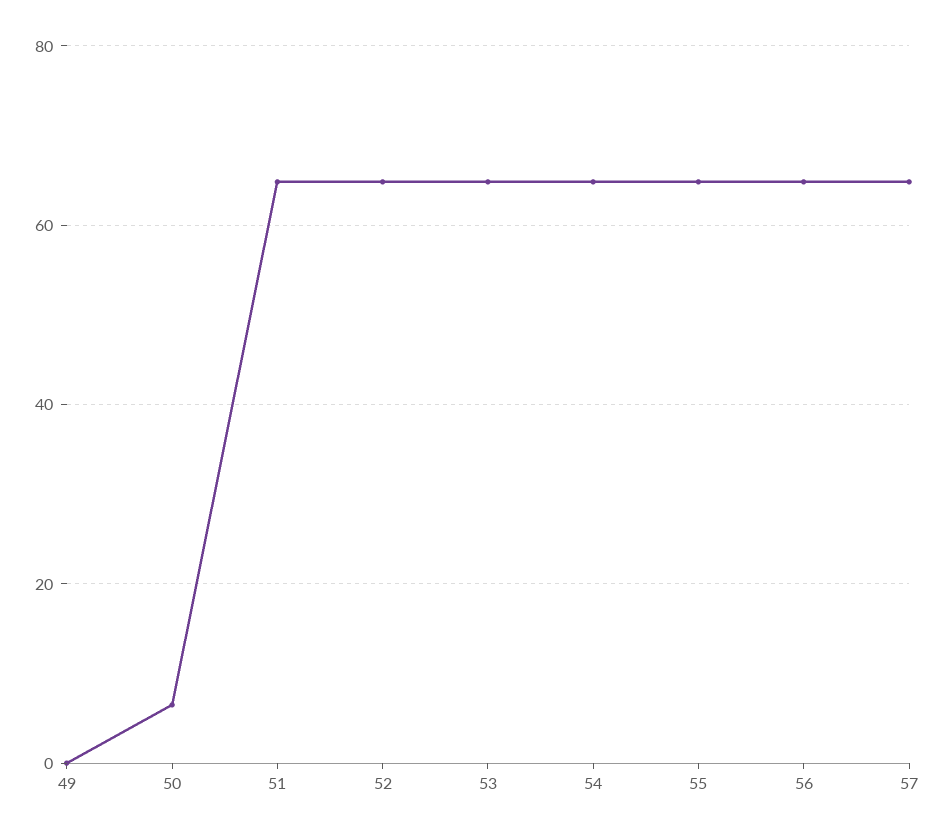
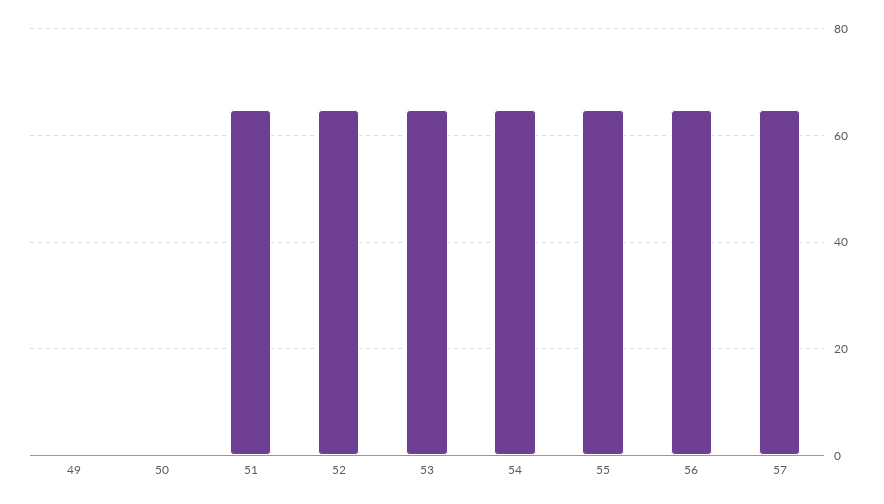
  {
    "49": 0,
-   "50": 6,
+   "50": 0,
    "51": 64,
    "52": 64,
    "53": 64,
    "54": 64,
    "55": 64,
    "56": 64,
    "57": 64
  }

